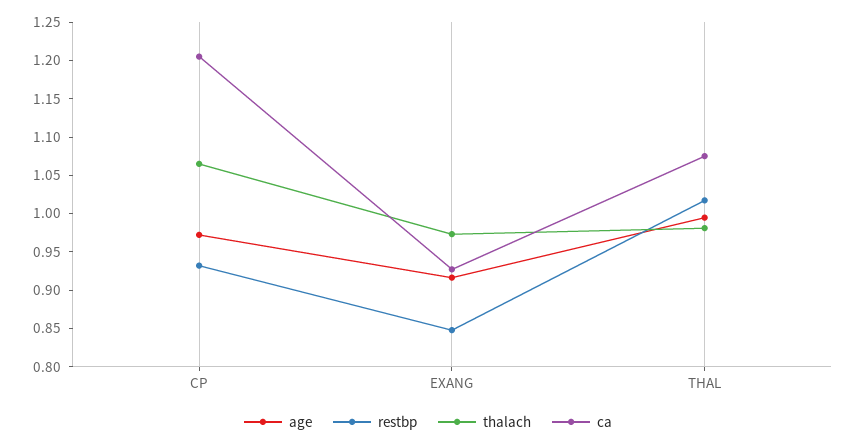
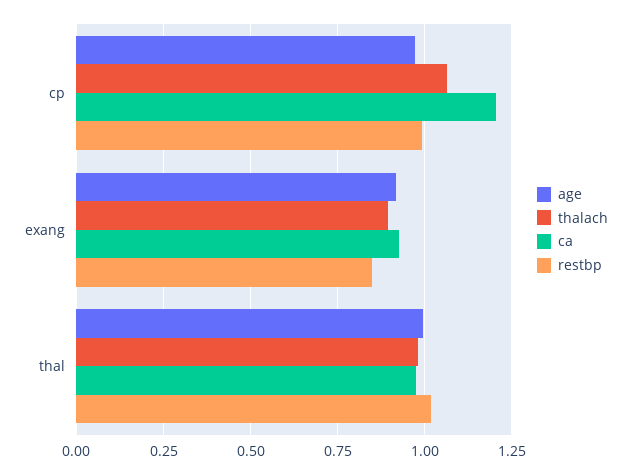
  {
    "age": {
      "CP": 0.975,
      "EXANG": 0.925,
      "THAL": 1
    },
    "restbp": {
-     "CP": 0.925,
+     "CP": 1,
      "EXANG": 0.85,
      "THAL": 1.025
    },
    "thalach": {
      "CP": 1.075,
-     "EXANG": 0.975,
+     "EXANG": 0.9,
      "THAL": 0.975
    },
    "ca": {
      "CP": 1.2,
      "EXANG": 0.925,
-     "THAL": 1.075
+     "THAL": 0.975
    }
  }

